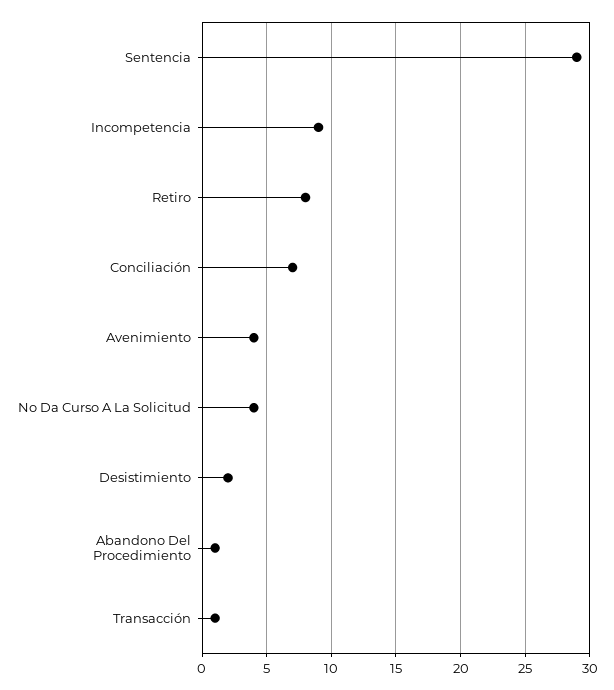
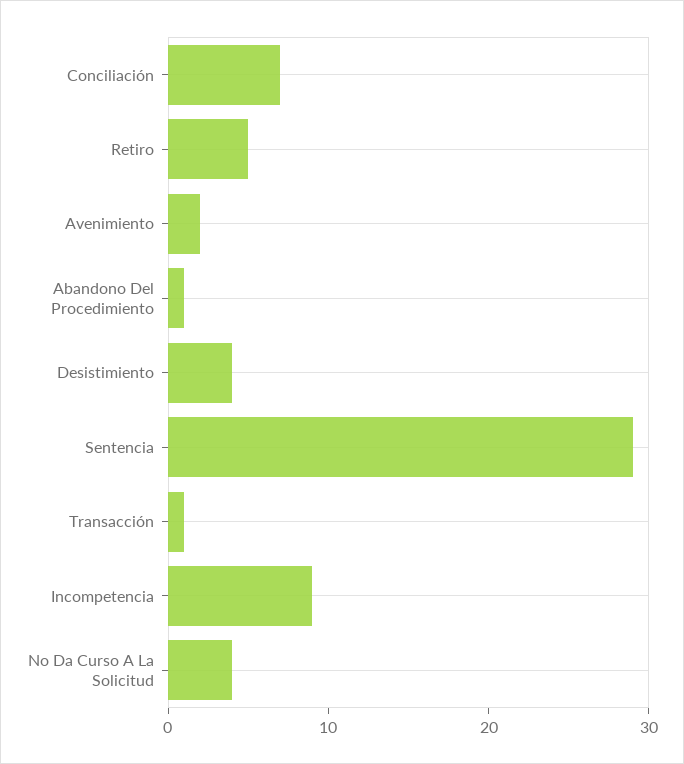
  {
    "Sentencia": 29,
    "Incompetencia": 9,
-   "Retiro": 8,
+   "Retiro": 5,
    "Conciliación": 7,
-   "Avenimiento": 4,
+   "Avenimiento": 2,
    "No Da Curso A La Solicitud": 4,
-   "Desistimiento": 2,
+   "Desistimiento": 4,
    "Abandono Del Procedimiento": 1,
    "Transacción": 1
  }

